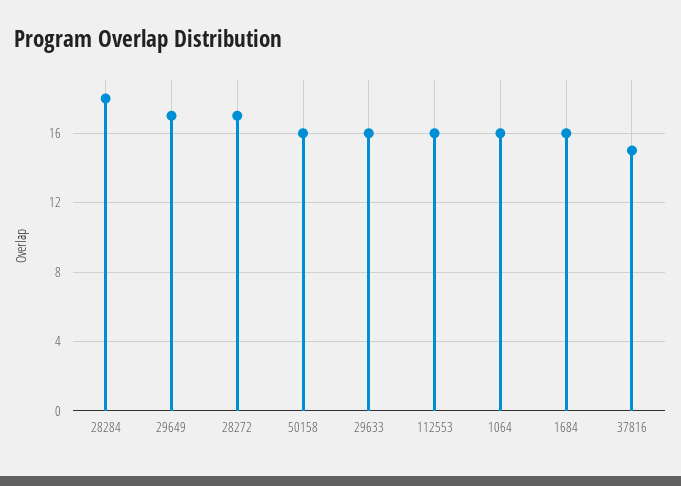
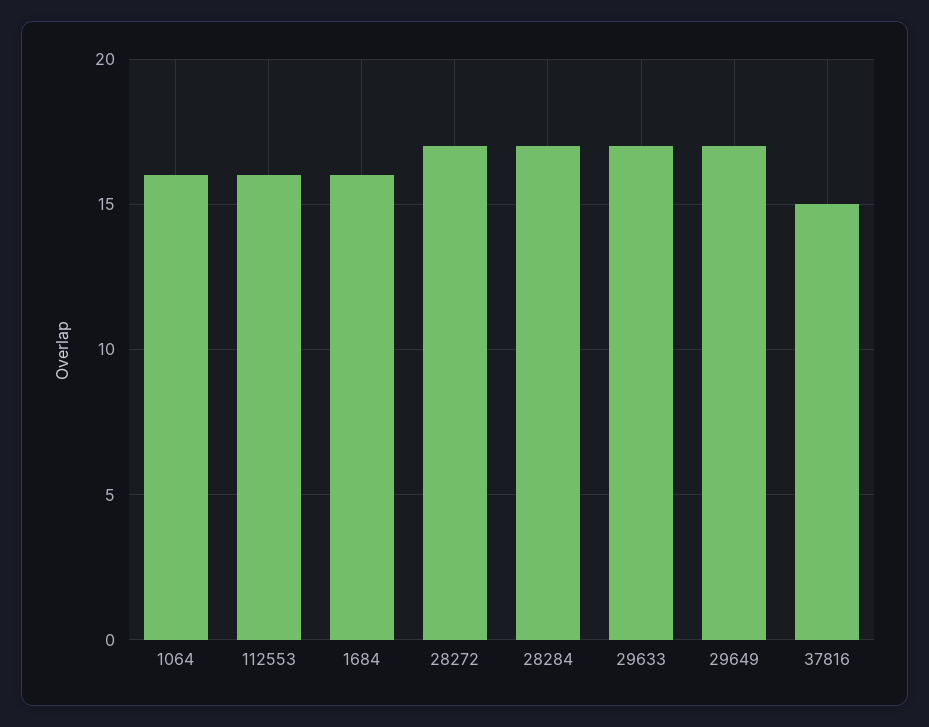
  {
-   "28284": 18,
+   "28284": 17,
    "29649": 17,
    "28272": 17,
-   "50158": 16,
-   "29633": 16,
+   "29633": 17,
    "112553": 16,
    "1064": 16,
    "1684": 16,
    "37816": 15
  }

